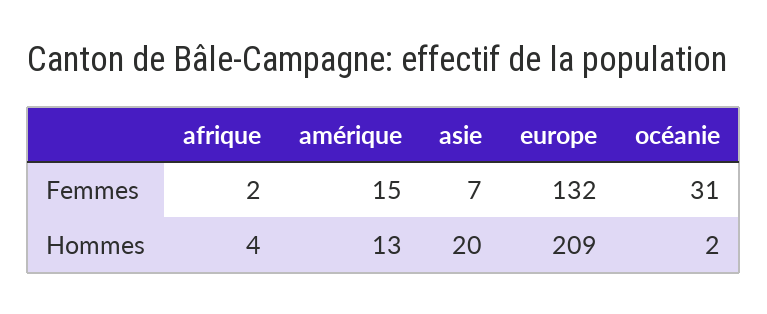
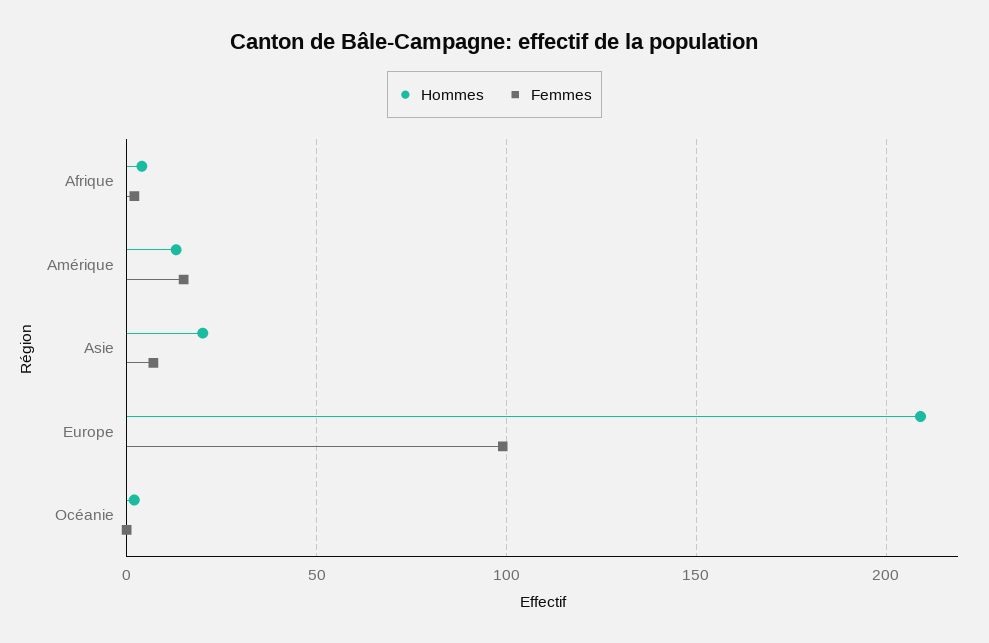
  {
    "Femmes": {
      "afrique": 2,
      "amérique": 15,
      "asie": 7,
-     "europe": 132,
+     "europe": 100,
-     "océanie": 31
+     "océanie": 0
    },
    "Hommes": {
      "afrique": 4,
      "amérique": 13,
      "asie": 20,
      "europe": 209,
      "océanie": 2
    }
  }

